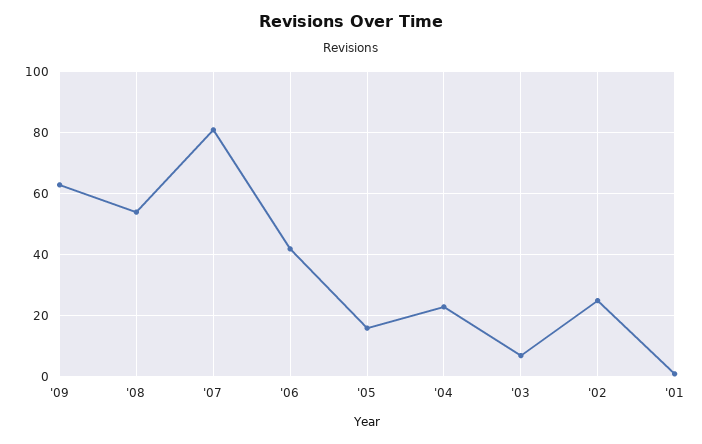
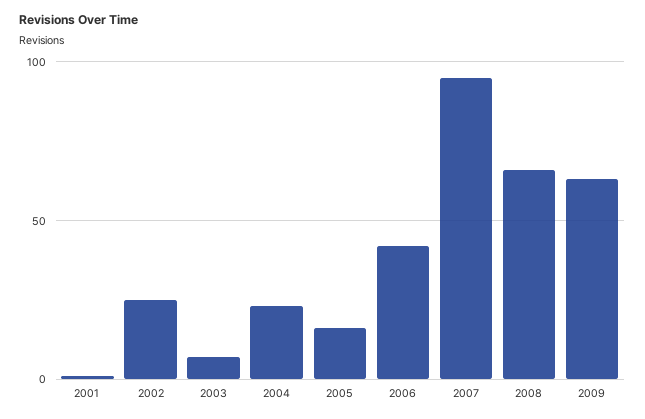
  {
    "'09": 65,
-   "'08": 55,
+   "'08": 65,
-   "'07": 80,
+   "'07": 95,
    "'06": 40,
    "'05": 15,
    "'04": 25,
    "'03": 5,
    "'02": 25,
    "'01": 0
  }

